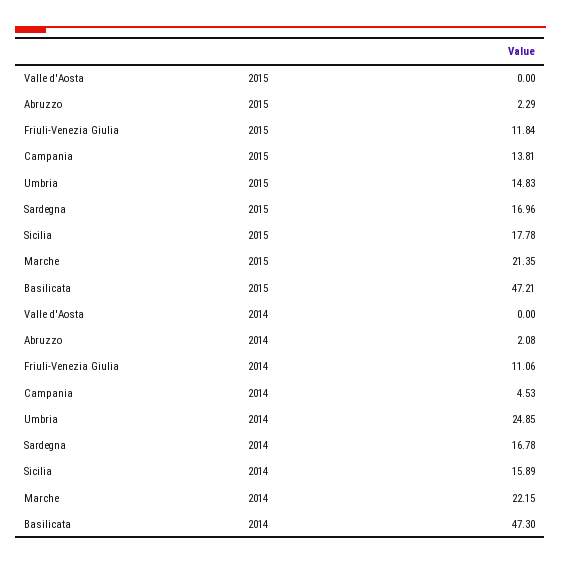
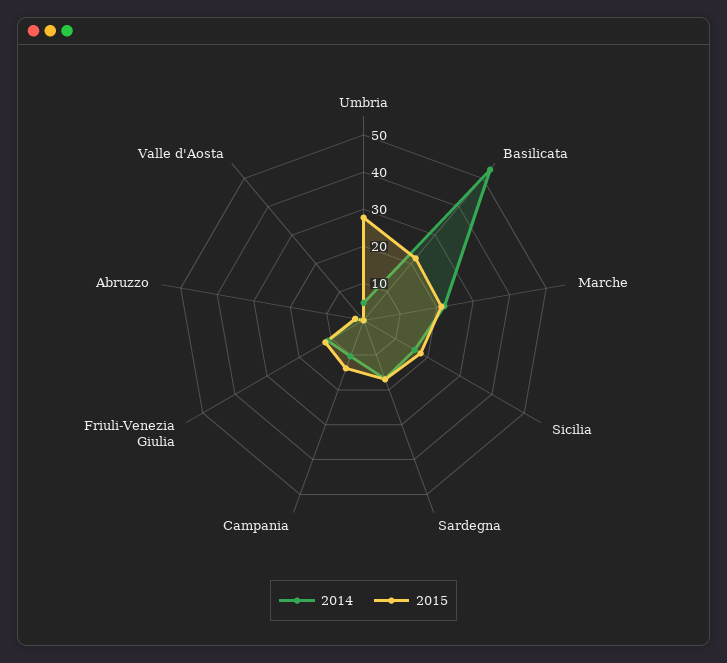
  {
    "2015": {
      "Valle d'Aosta": 0,
      "Abruzzo": 2.29,
      "Friuli-Venezia Giulia": 11.84,
      "Campania": 13.81,
-     "Umbria": 14.83,
+     "Umbria": 27.5,
      "Sardegna": 16.96,
      "Sicilia": 17.78,
      "Marche": 21.35,
-     "Basilicata": 47.21
+     "Basilicata": 22.5
    },
    "2014": {
      "Valle d'Aosta": 0,
      "Abruzzo": 2.08,
      "Friuli-Venezia Giulia": 11.06,
-     "Campania": 4.53,
+     "Campania": 10,
-     "Umbria": 24.85,
+     "Umbria": 5,
      "Sardegna": 16.78,
      "Sicilia": 15.89,
      "Marche": 22.15,
-     "Basilicata": 47.3
+     "Basilicata": 52.5
    }
  }

